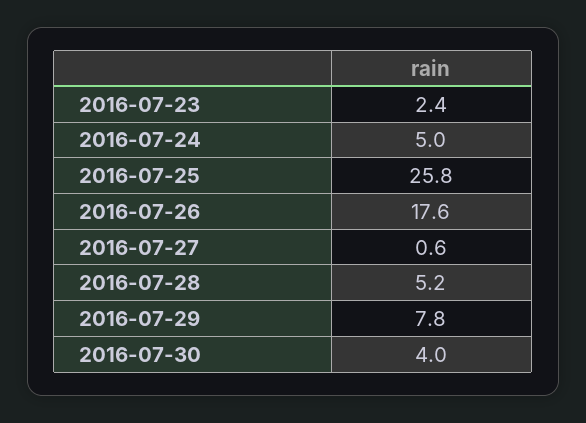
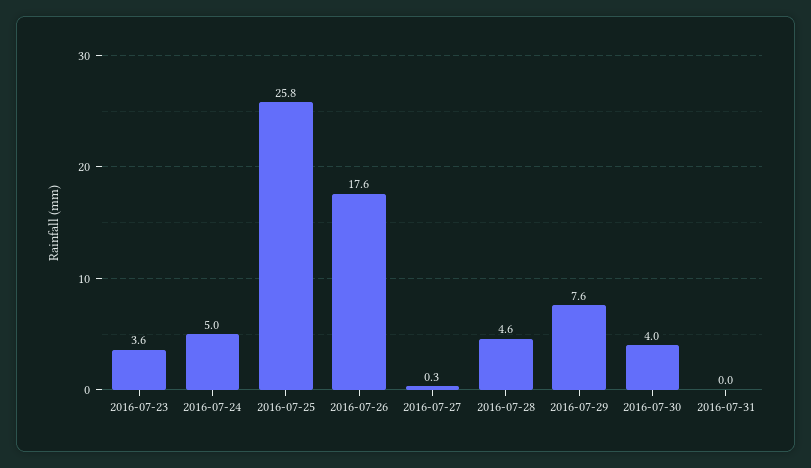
  {
-   "2016-07-23": 2.4,
+   "2016-07-23": 3.6,
    "2016-07-24": 5,
    "2016-07-25": 25.8,
    "2016-07-26": 17.6,
-   "2016-07-27": 0.6,
+   "2016-07-27": 0.3,
-   "2016-07-28": 5.2,
+   "2016-07-28": 4.6,
-   "2016-07-29": 7.8,
+   "2016-07-29": 7.6,
-   "2016-07-30": 4
+   "2016-07-30": 4,
+   "2016-07-31": 0
  }

